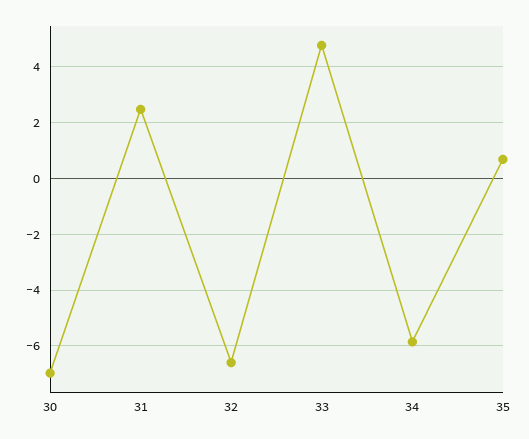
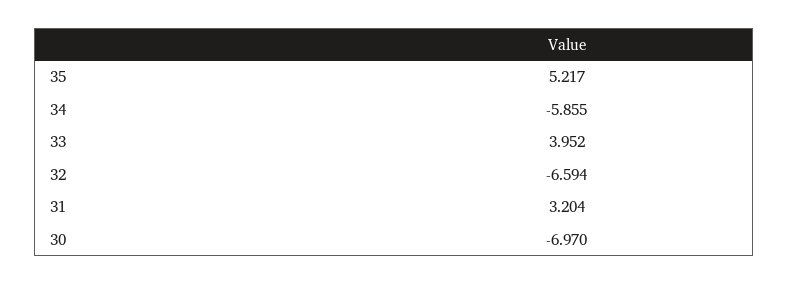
  {
    "30": -6.97,
-   "31": 2.5,
+   "31": 3.204,
    "32": -6.594,
-   "33": 4.75,
+   "33": 3.952,
    "34": -5.855,
-   "35": 0.75
+   "35": 5.217
  }

